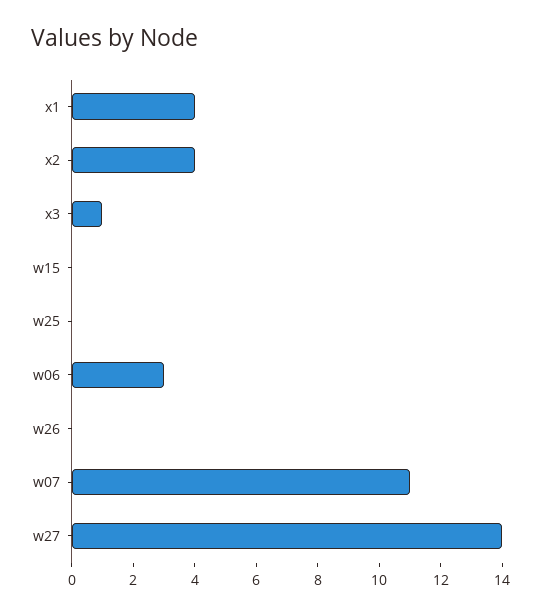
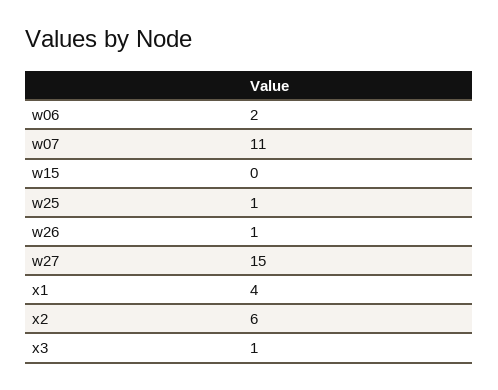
  {
    "x1": 4,
-   "x2": 4,
+   "x2": 6,
    "x3": 1,
    "w15": 0,
-   "w25": 0,
+   "w25": 1,
-   "w06": 3,
+   "w06": 2,
-   "w26": 0,
+   "w26": 1,
    "w07": 11,
-   "w27": 14
+   "w27": 15
  }

